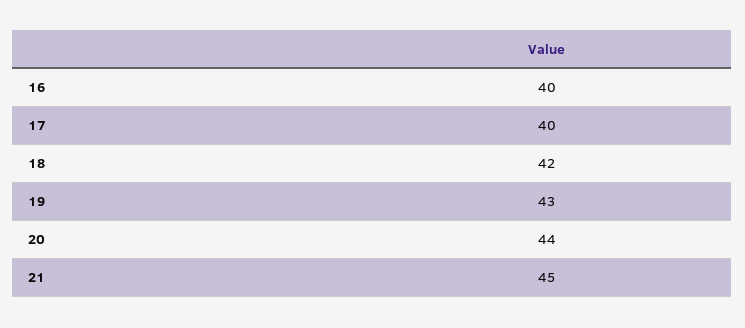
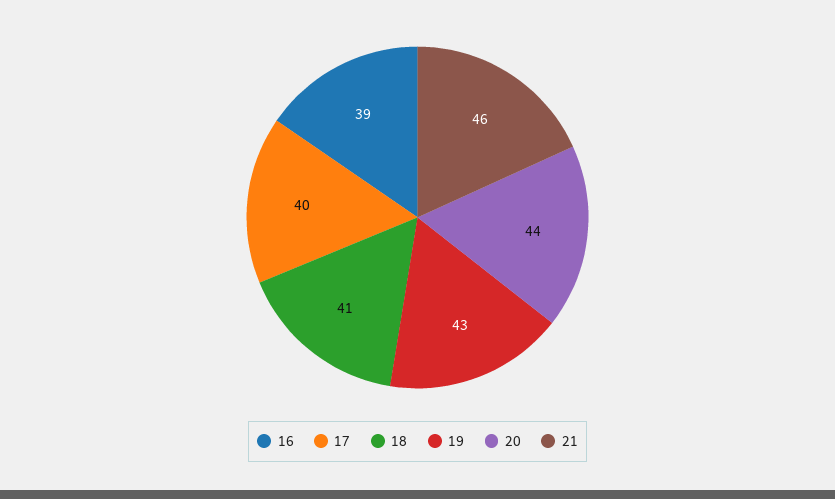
  {
-   "16": 40,
+   "16": 39,
    "17": 40,
-   "18": 42,
+   "18": 41,
    "19": 43,
    "20": 44,
-   "21": 45
+   "21": 46
  }

